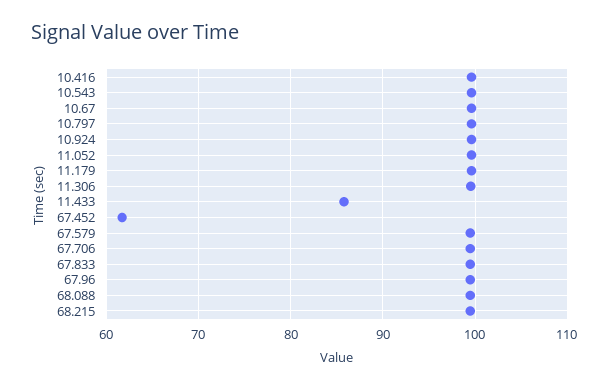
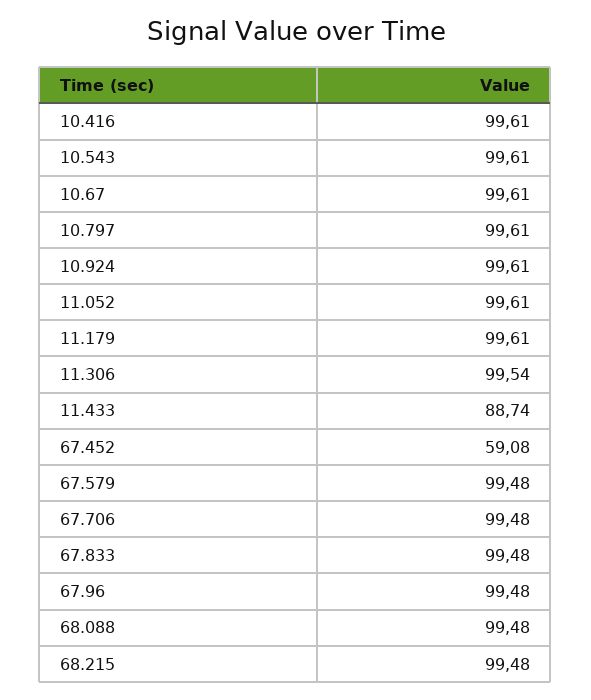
  {
    "10.416": 99.61,
    "10.543": 99.61,
    "10.67": 99.61,
    "10.797": 99.61,
    "10.924": 99.61,
    "11.052": 99.61,
    "11.179": 99.61,
    "11.306": 99.54,
-   "11.433": 86,
+   "11.433": 88.74,
-   "67.452": 62,
+   "67.452": 59.08,
    "67.579": 99.48,
    "67.706": 99.48,
    "67.833": 99.48,
    "67.96": 99.48,
    "68.088": 99.48,
    "68.215": 99.48
  }

